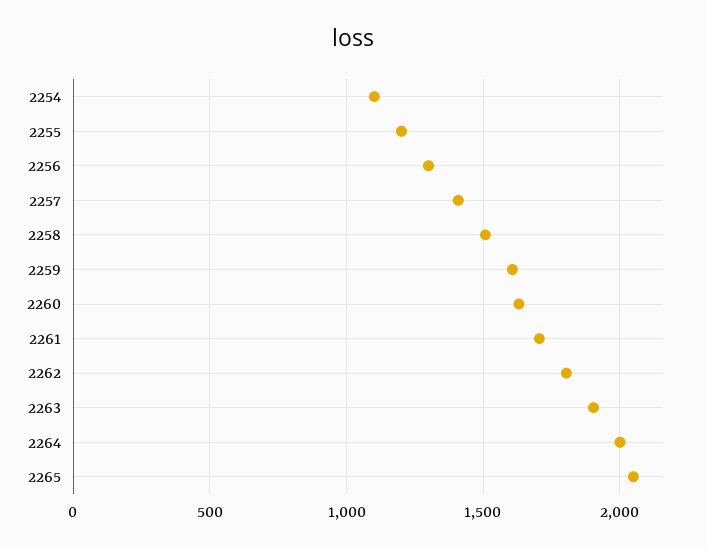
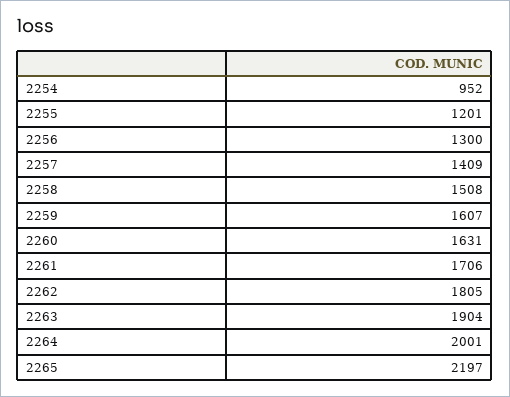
  {
-   "2254": 1100,
+   "2254": 952,
    "2255": 1201,
    "2256": 1300,
    "2257": 1409,
    "2258": 1508,
    "2259": 1607,
    "2260": 1631,
    "2261": 1706,
    "2262": 1805,
    "2263": 1904,
    "2264": 2001,
-   "2265": 2050
+   "2265": 2197
  }

